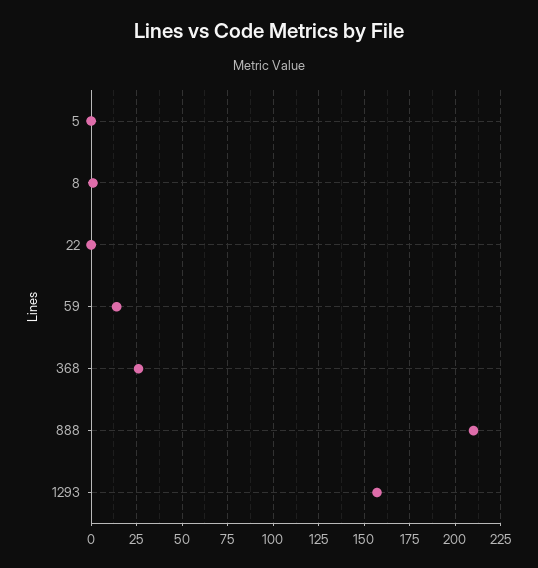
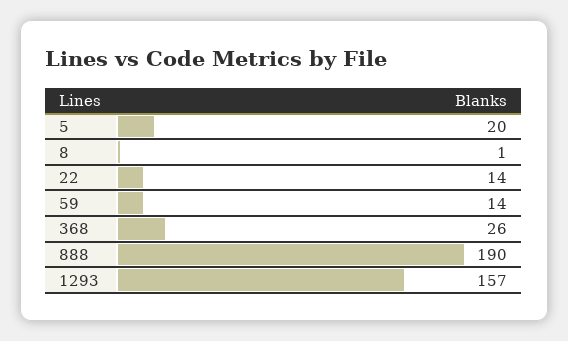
  {
-   "5": 0,
+   "5": 20,
    "8": 1,
-   "22": 0,
+   "22": 14,
    "59": 14,
    "368": 26,
-   "888": 210,
+   "888": 190,
    "1293": 157
  }

